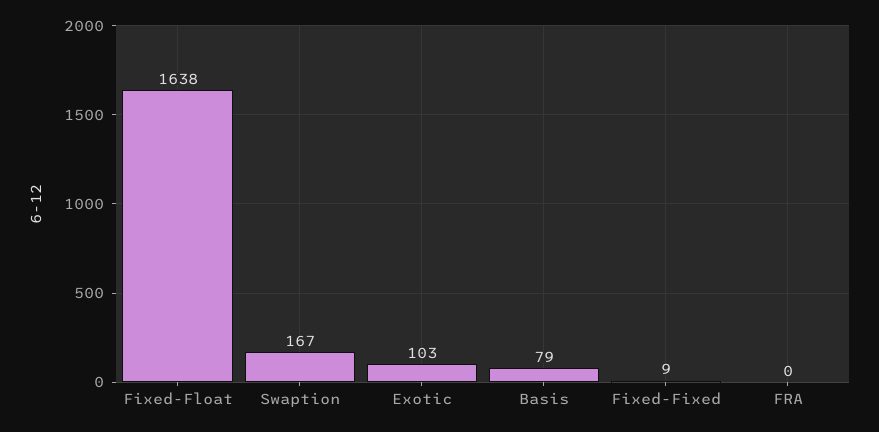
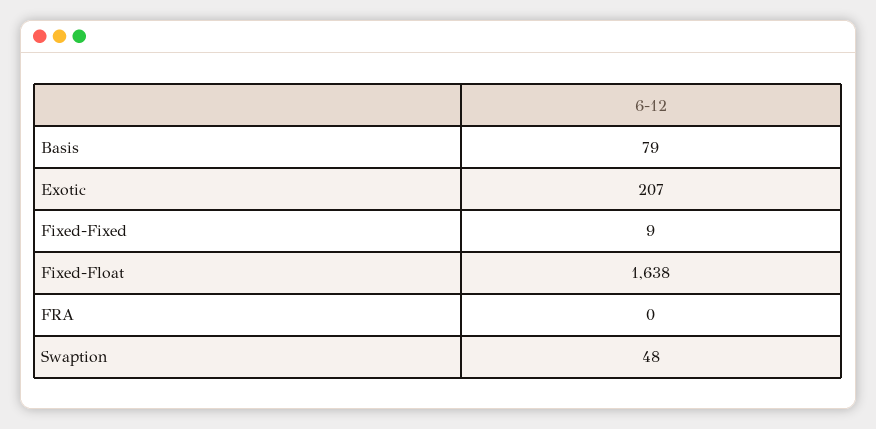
  {
    "Fixed-Float": 1638,
-   "Swaption": 167,
+   "Swaption": 48,
-   "Exotic": 103,
+   "Exotic": 207,
    "Basis": 79,
    "Fixed-Fixed": 9,
    "FRA": 0
  }

